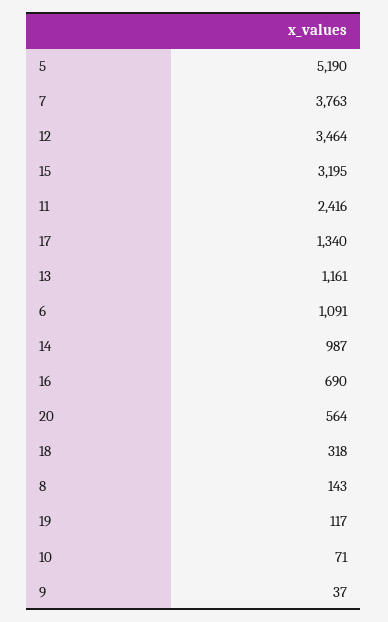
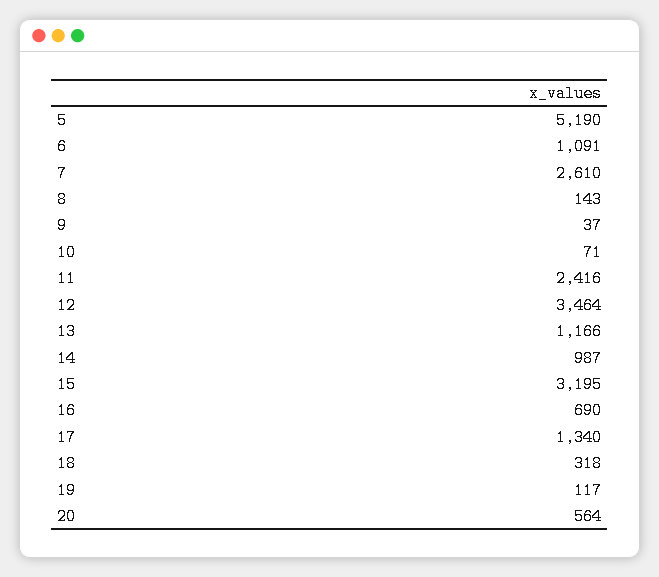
  {
    "5": 5190,
-   "7": 3763,
+   "7": 2610,
    "12": 3464,
    "15": 3195,
    "11": 2416,
    "17": 1340,
-   "13": 1161,
+   "13": 1166,
    "6": 1091,
    "14": 987,
    "16": 690,
    "20": 564,
    "18": 318,
    "8": 143,
    "19": 117,
    "10": 71,
    "9": 37
  }

